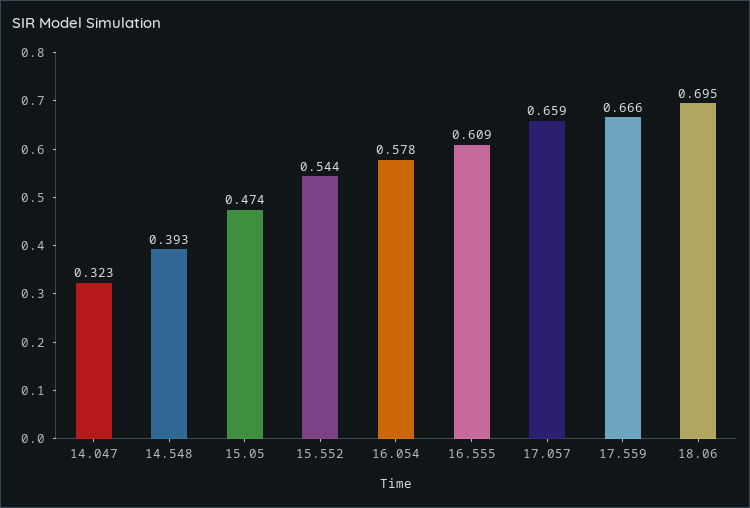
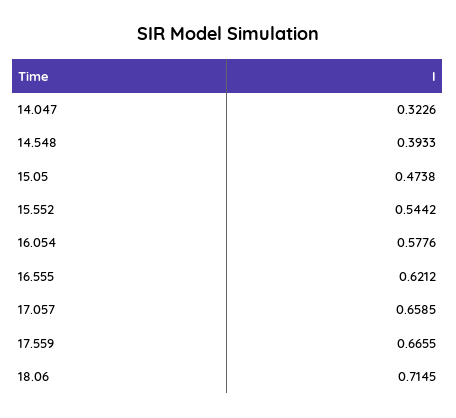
  {
    "14.047": 0.3226,
    "14.548": 0.3933,
    "15.05": 0.4738,
    "15.552": 0.5442,
    "16.054": 0.5776,
-   "16.555": 0.609,
+   "16.555": 0.6212,
    "17.057": 0.6585,
    "17.559": 0.6655,
-   "18.06": 0.695
+   "18.06": 0.7145
  }

